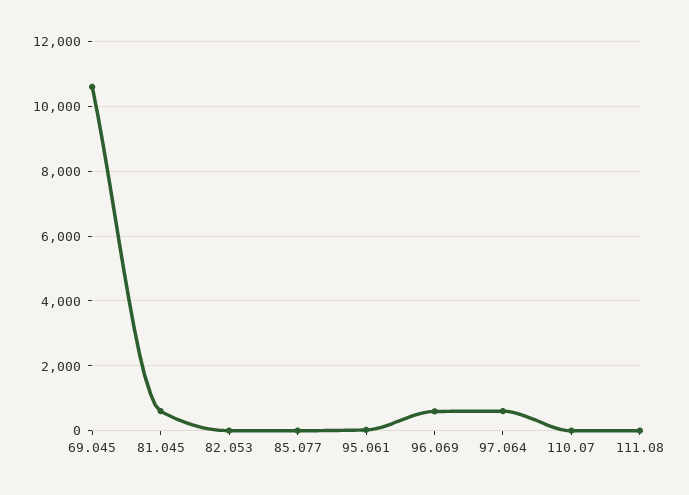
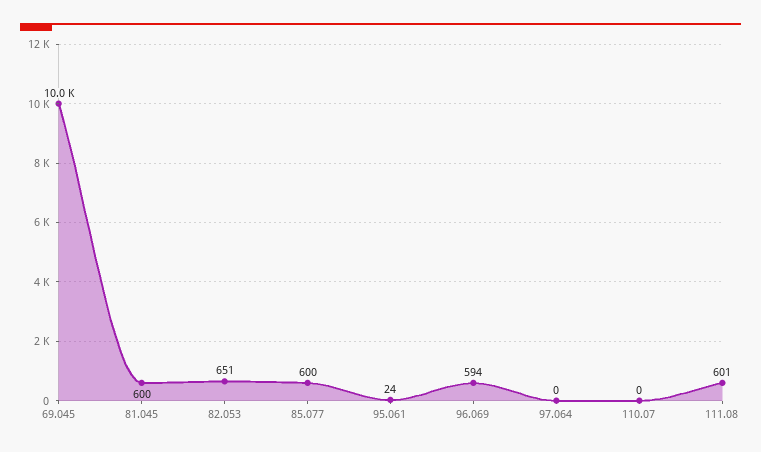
  {
-   "69.045": 10600,
+   "69.045": 10000,
    "81.045": 600,
-   "82.053": 0,
+   "82.053": 651,
-   "85.077": 0,
+   "85.077": 600,
    "95.061": 24,
    "96.069": 594,
-   "97.064": 600,
+   "97.064": 0,
    "110.07": 0,
-   "111.08": 0
+   "111.08": 601
  }

